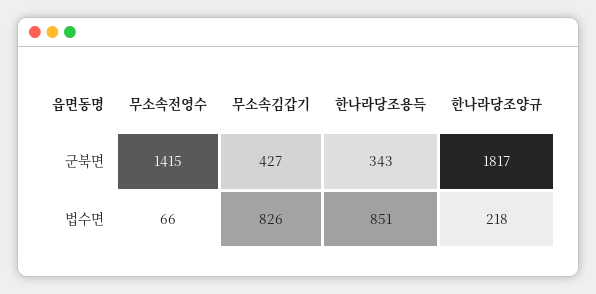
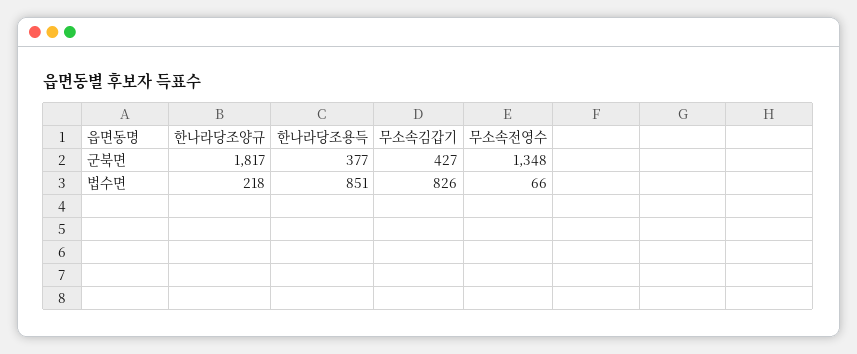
  {
    "무소속전영수": {
-     "군북면": 1415,
+     "군북면": 1348,
      "법수면": 66
    },
    "무소속김갑기": {
      "군북면": 427,
      "법수면": 826
    },
    "한나라당조용득": {
-     "군북면": 343,
+     "군북면": 377,
      "법수면": 851
    },
    "한나라당조양규": {
      "군북면": 1817,
      "법수면": 218
    }
  }

